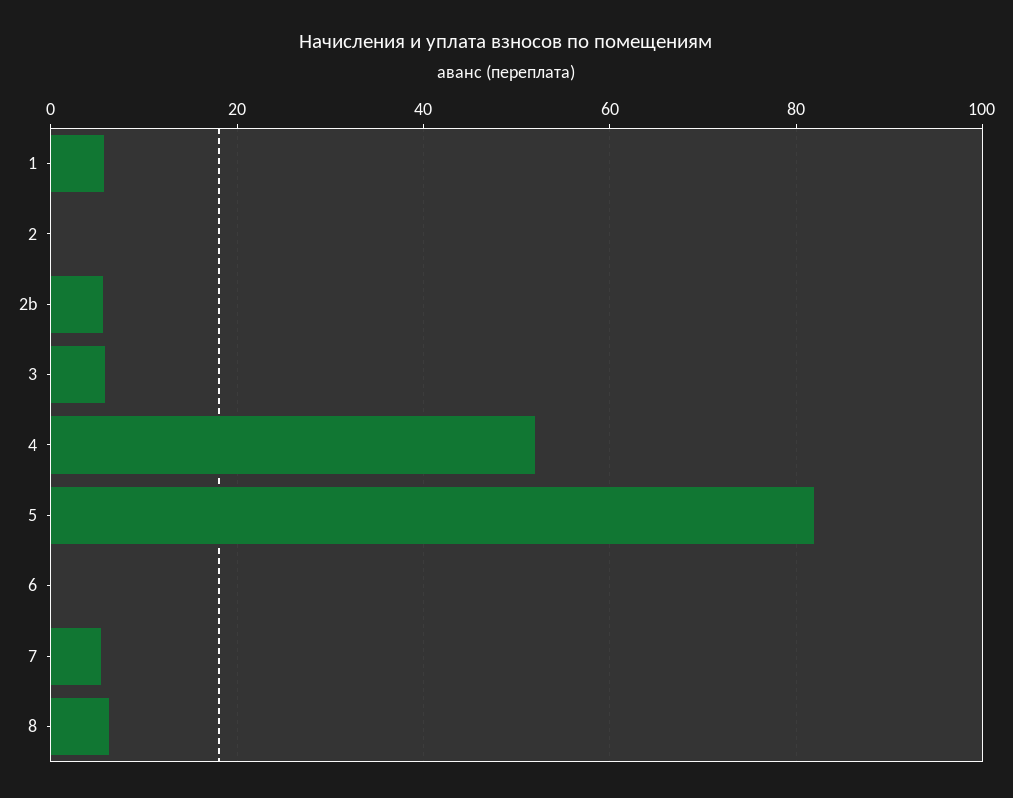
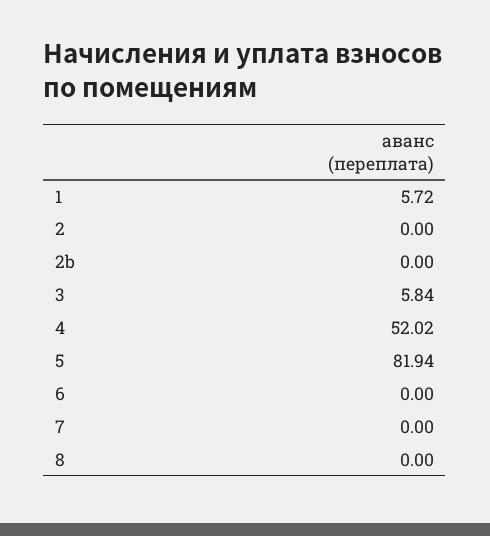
  {
    "1": 5.72,
    "2": 0,
-   "2b": 6,
+   "2b": 0,
    "3": 5.84,
    "4": 52.02,
    "5": 81.94,
    "6": 0,
-   "7": 6,
+   "7": 0,
-   "8": 6
+   "8": 0
  }

